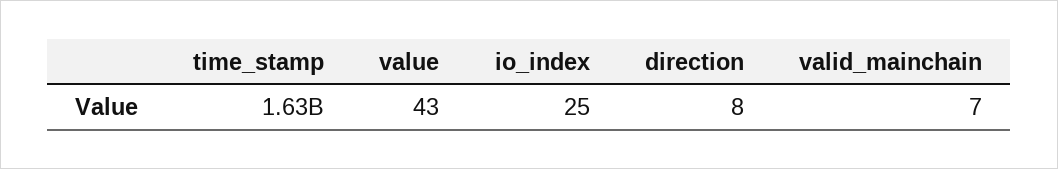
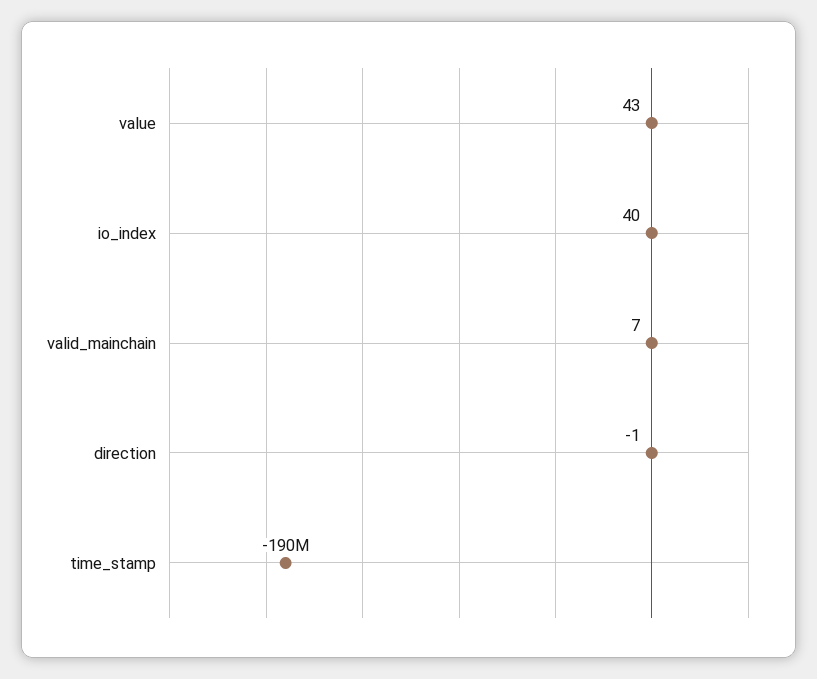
  {
-   "time_stamp": 1630000000,
+   "time_stamp": -190000000,
    "value": 43,
-   "io_index": 25,
+   "io_index": 40,
-   "direction": 8,
+   "direction": -1,
    "valid_mainchain": 7
  }

